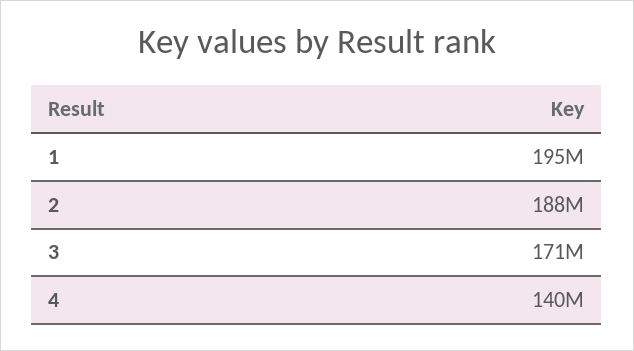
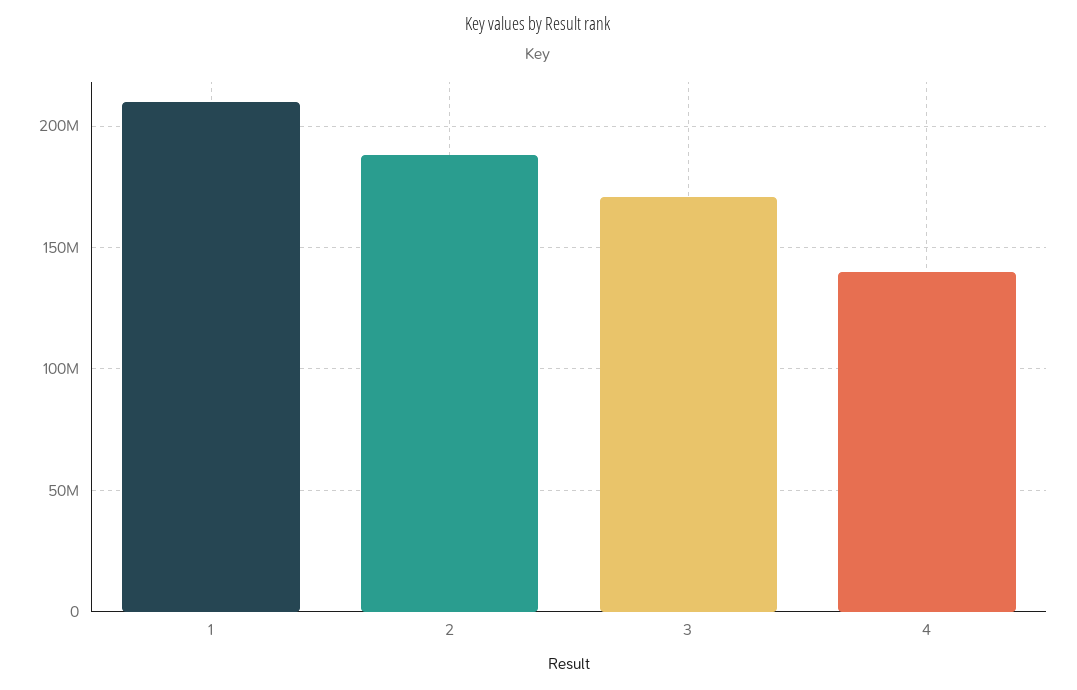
  {
-   "1": 195000000,
+   "1": 210000000,
    "2": 188000000,
    "3": 171000000,
    "4": 140000000
  }

